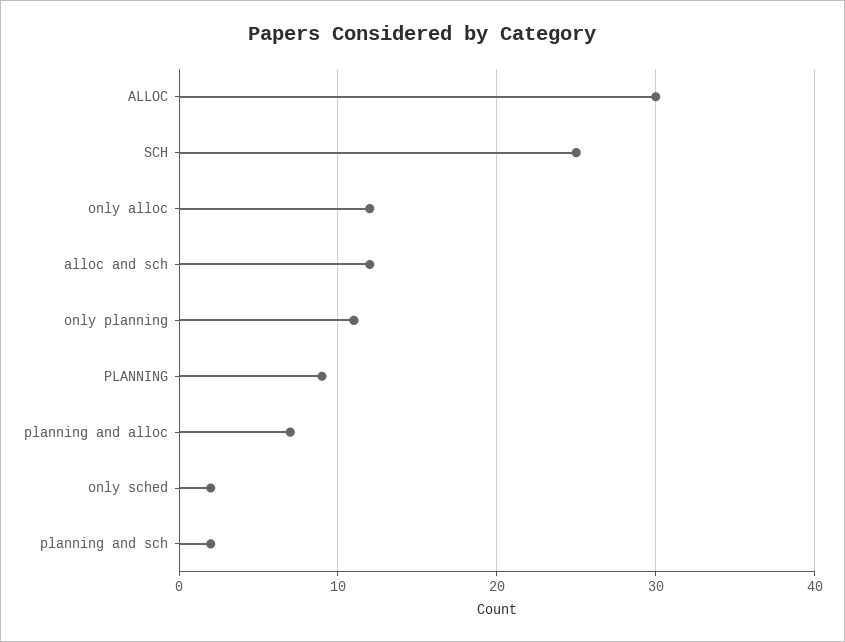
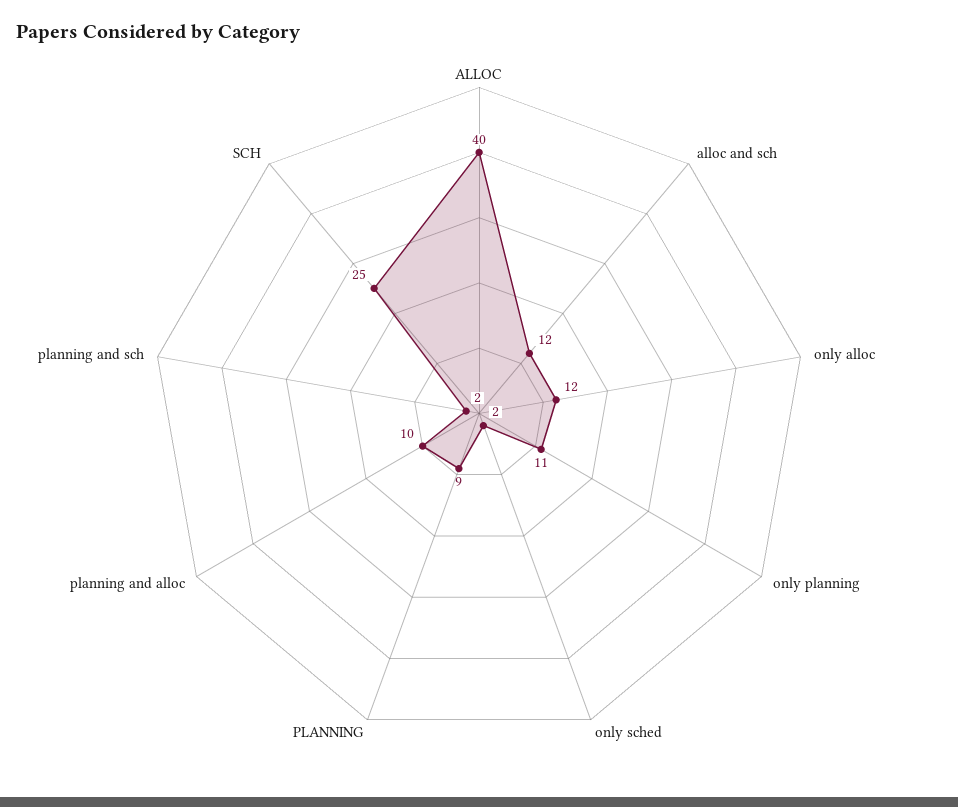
  {
-   "ALLOC": 30,
+   "ALLOC": 40,
    "SCH": 25,
    "only alloc": 12,
    "alloc and sch": 12,
    "only planning": 11,
    "PLANNING": 9,
-   "planning and alloc": 7,
+   "planning and alloc": 10,
    "only sched": 2,
    "planning and sch": 2
  }

